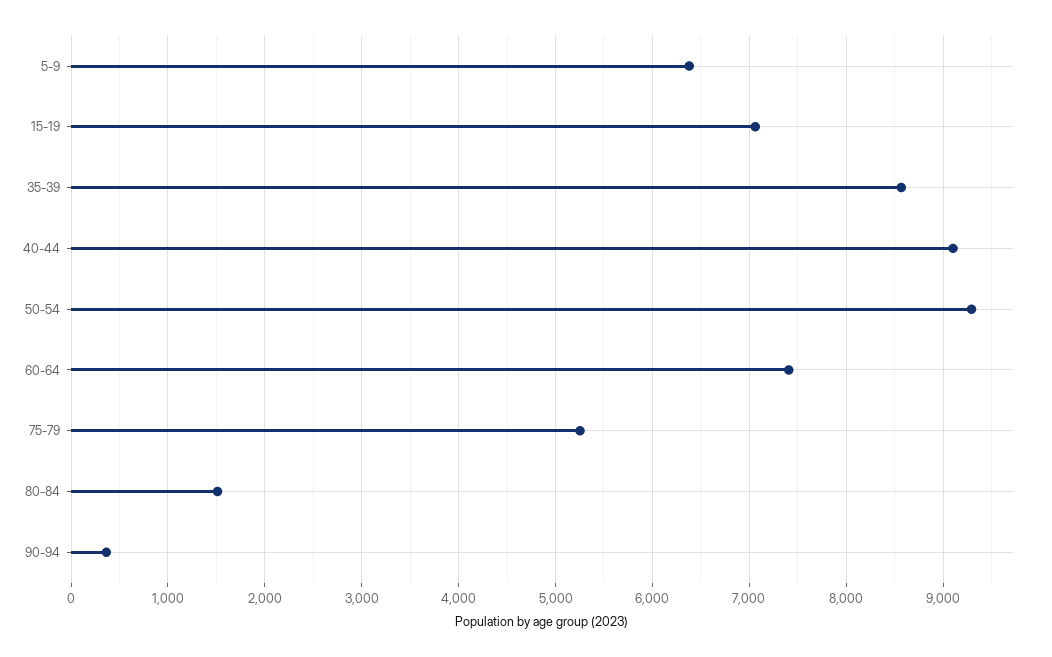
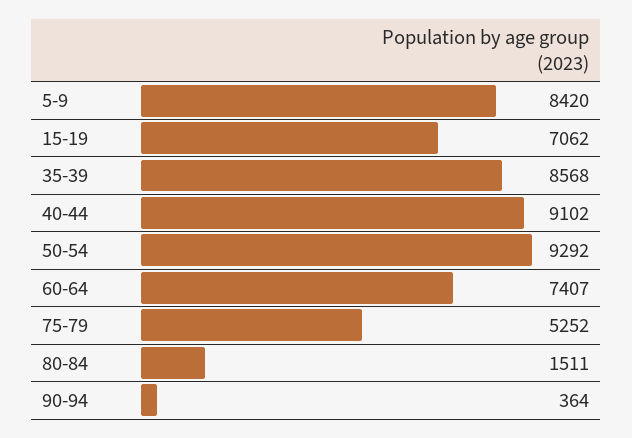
  {
-   "5-9": 6400,
+   "5-9": 8420,
    "15-19": 7062,
    "35-39": 8568,
    "40-44": 9102,
    "50-54": 9292,
    "60-64": 7407,
    "75-79": 5252,
    "80-84": 1511,
    "90-94": 364
  }

